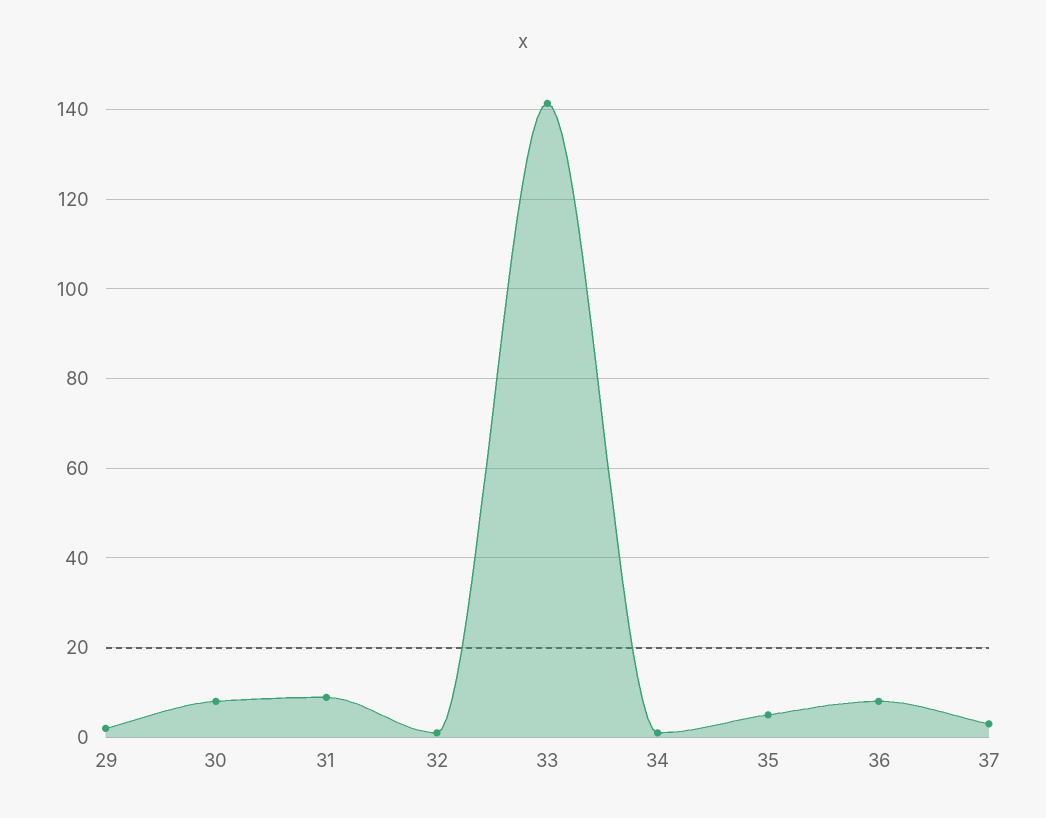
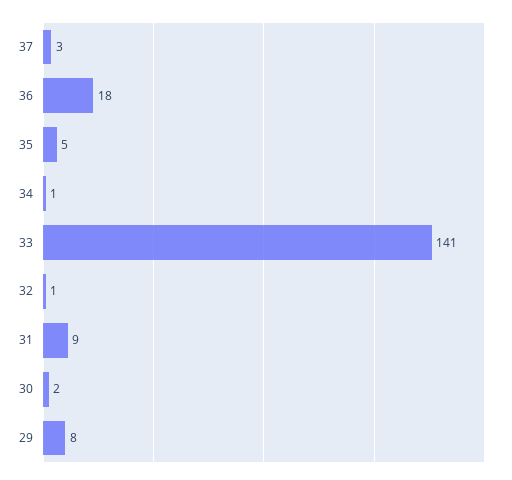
  {
-   "29": 2,
+   "29": 8,
-   "30": 8,
+   "30": 2,
    "31": 9,
    "32": 1,
    "33": 141,
    "34": 1,
    "35": 5,
-   "36": 8,
+   "36": 18,
    "37": 3
  }

